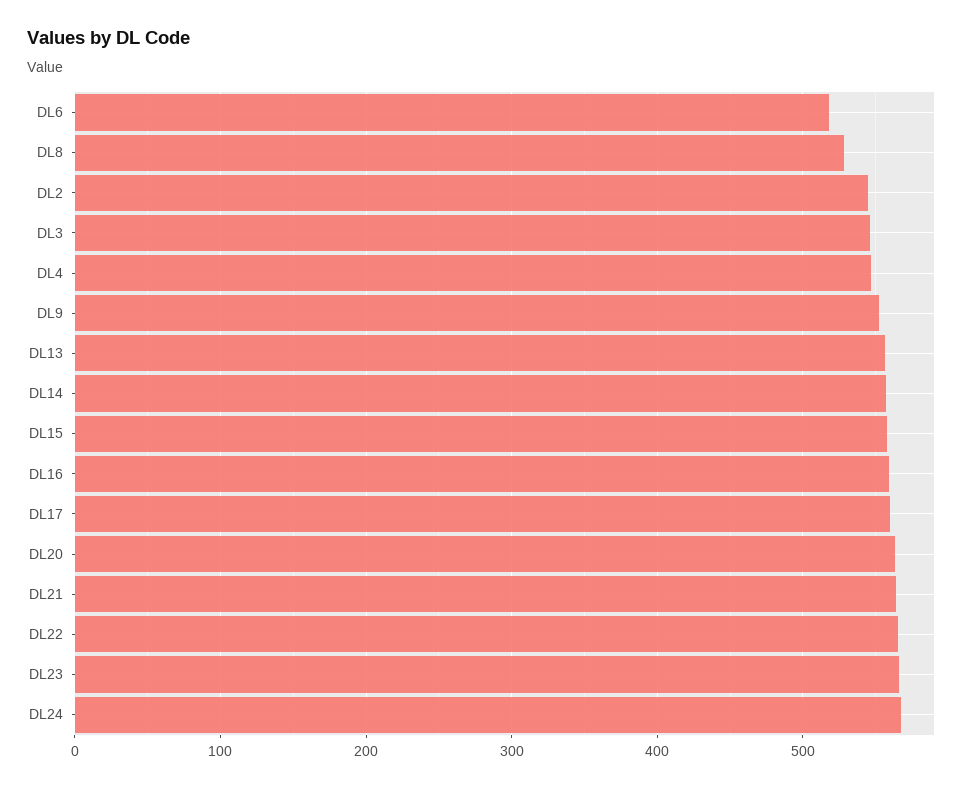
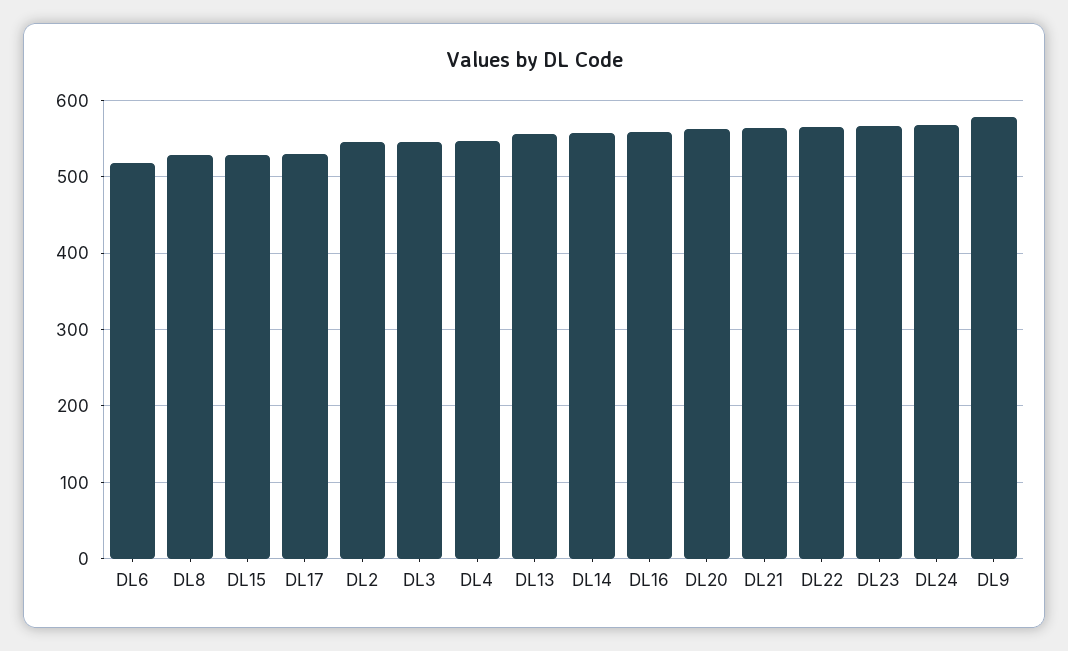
  {
    "DL6": 520,
    "DL8": 530,
    "DL2": 550,
    "DL3": 550,
    "DL4": 550,
-   "DL9": 550,
+   "DL9": 580,
    "DL13": 560,
    "DL14": 560,
-   "DL15": 560,
+   "DL15": 530,
    "DL16": 560,
-   "DL17": 560,
+   "DL17": 530,
    "DL20": 560,
    "DL21": 560,
    "DL22": 570,
    "DL23": 570,
    "DL24": 570
  }

